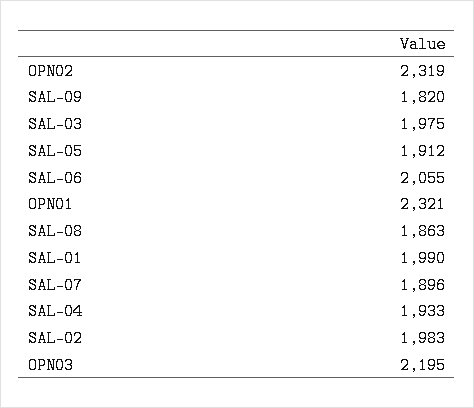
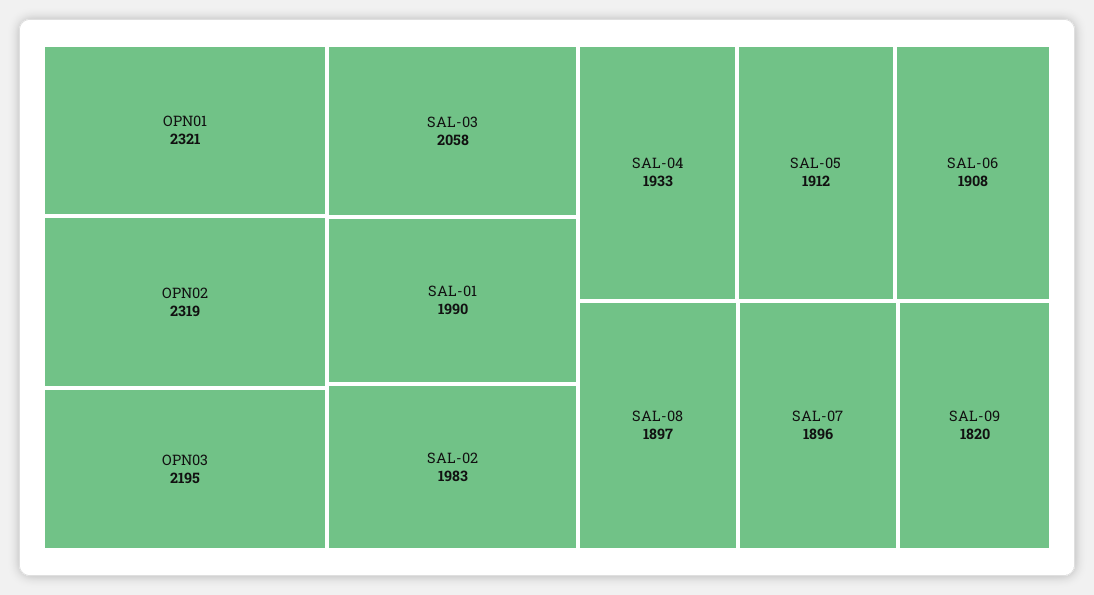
  {
    "OPN02": 2319,
    "SAL-09": 1820,
-   "SAL-03": 1975,
+   "SAL-03": 2058,
    "SAL-05": 1912,
-   "SAL-06": 2055,
+   "SAL-06": 1908,
    "OPN01": 2321,
-   "SAL-08": 1863,
+   "SAL-08": 1897,
    "SAL-01": 1990,
    "SAL-07": 1896,
    "SAL-04": 1933,
    "SAL-02": 1983,
    "OPN03": 2195
  }

